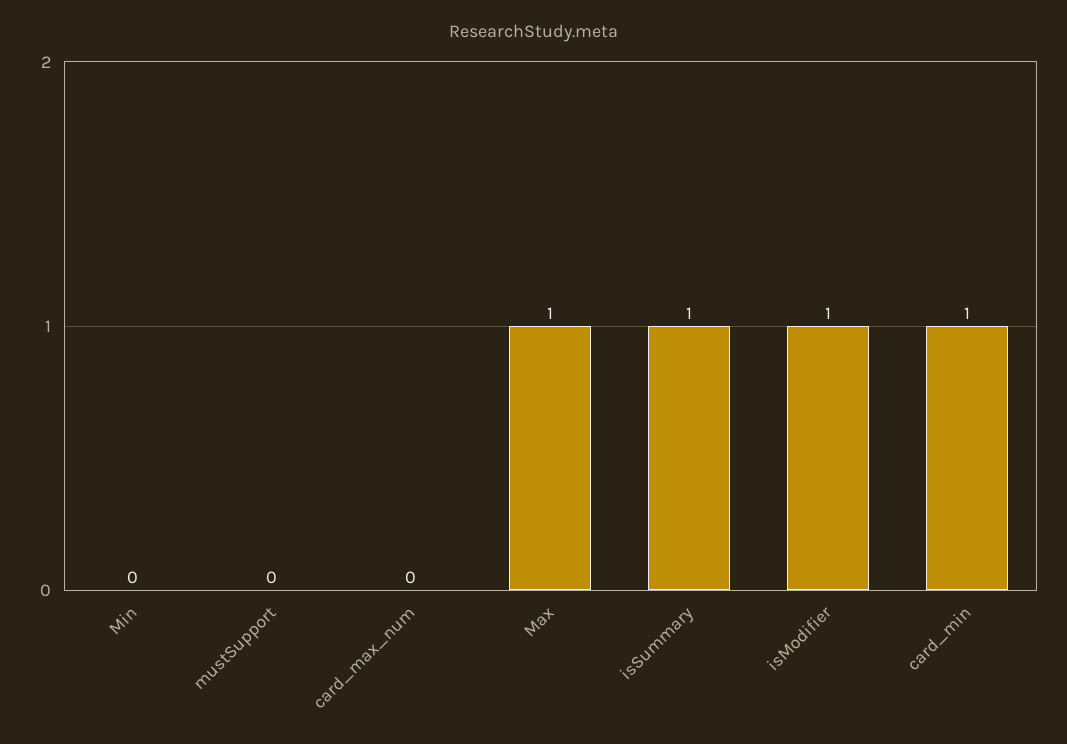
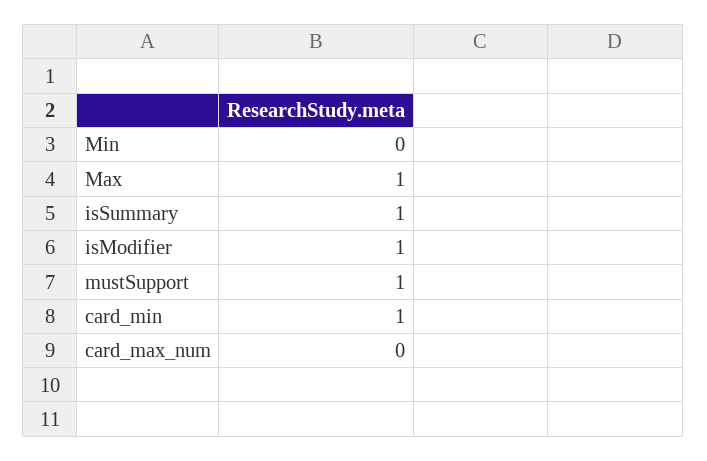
  {
    "Min": 0,
-   "mustSupport": 0,
+   "mustSupport": 1,
    "card_max_num": 0,
    "Max": 1,
    "isSummary": 1,
    "isModifier": 1,
    "card_min": 1
  }

